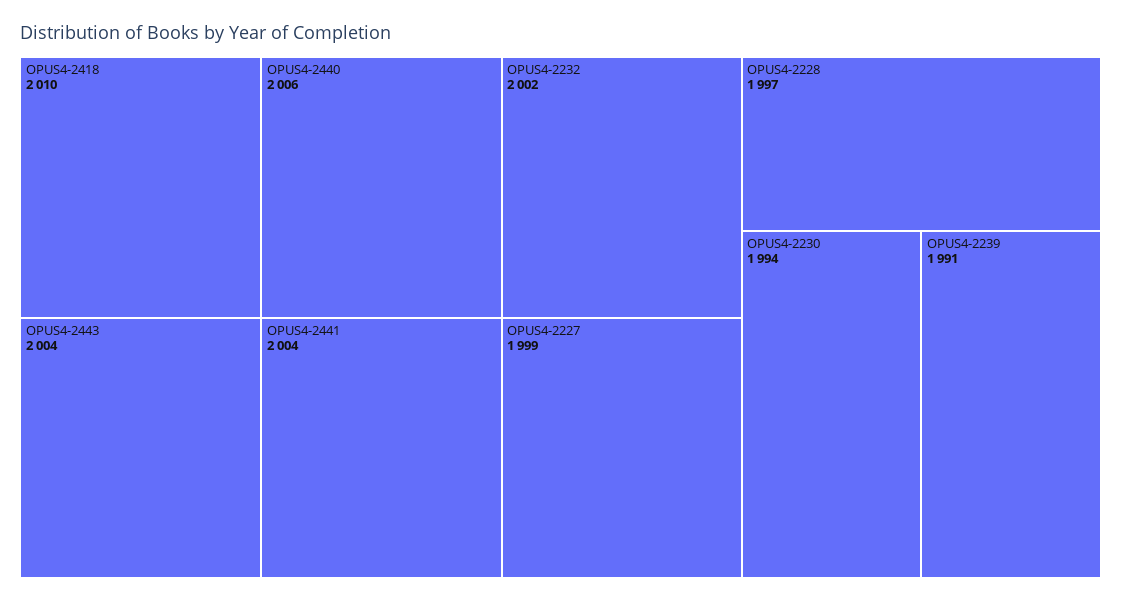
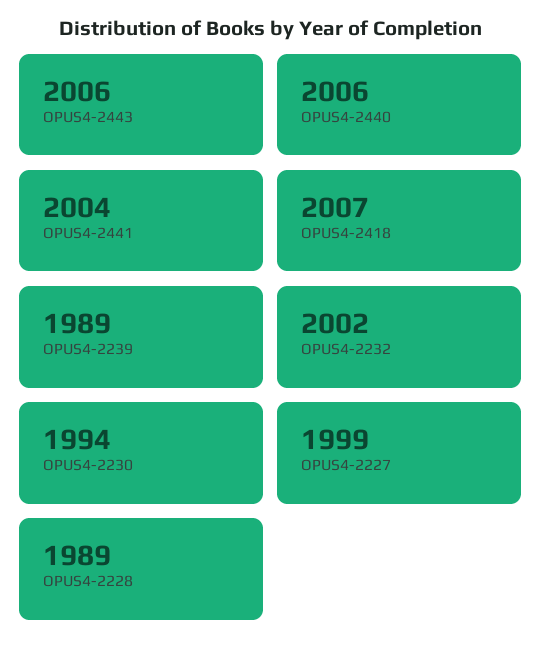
  {
-   "OPUS4-2418": 2010,
+   "OPUS4-2418": 2007,
    "OPUS4-2440": 2006,
-   "OPUS4-2443": 2004,
+   "OPUS4-2443": 2006,
    "OPUS4-2441": 2004,
    "OPUS4-2232": 2002,
    "OPUS4-2227": 1999,
-   "OPUS4-2228": 1997,
+   "OPUS4-2228": 1989,
    "OPUS4-2230": 1994,
-   "OPUS4-2239": 1991
+   "OPUS4-2239": 1989
  }

